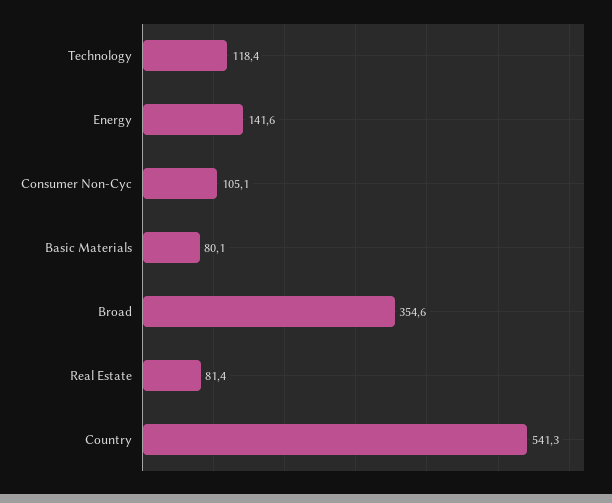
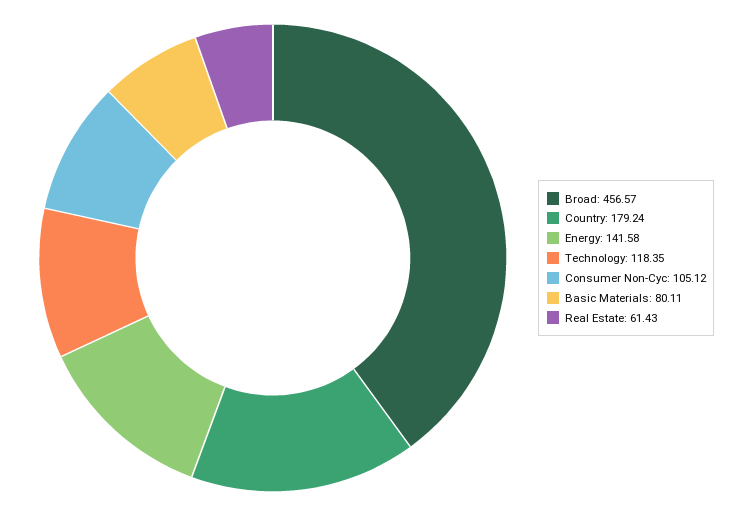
  {
    "Technology": 118.35,
    "Energy": 141.58,
    "Consumer Non-Cyc": 105.12,
    "Basic Materials": 80.11,
-   "Broad": 354.6,
+   "Broad": 456.57,
-   "Real Estate": 81.4,
+   "Real Estate": 61.43,
-   "Country": 541.3
+   "Country": 179.24
  }

